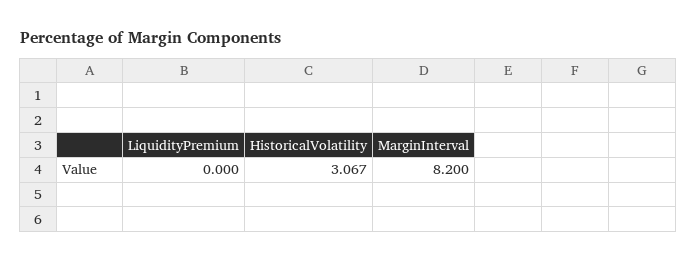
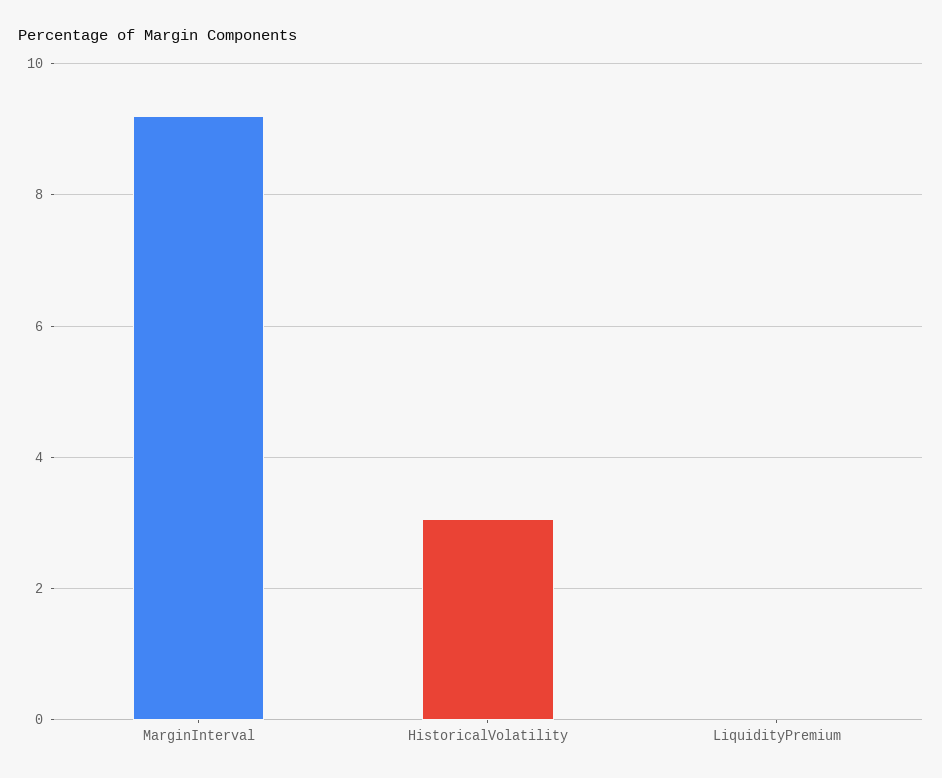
  {
    "LiquidityPremium": 0,
    "HistoricalVolatility": 3.067,
-   "MarginInterval": 8.2
+   "MarginInterval": 9.2
  }

